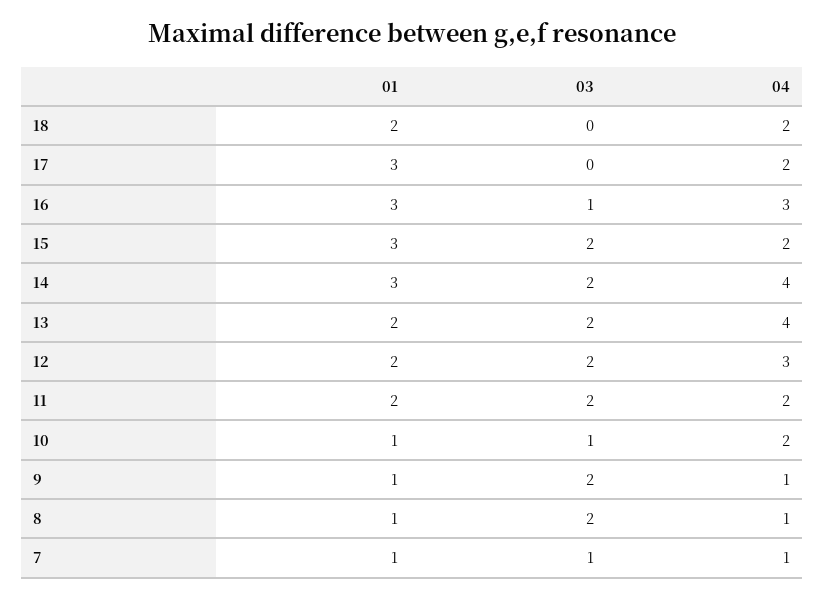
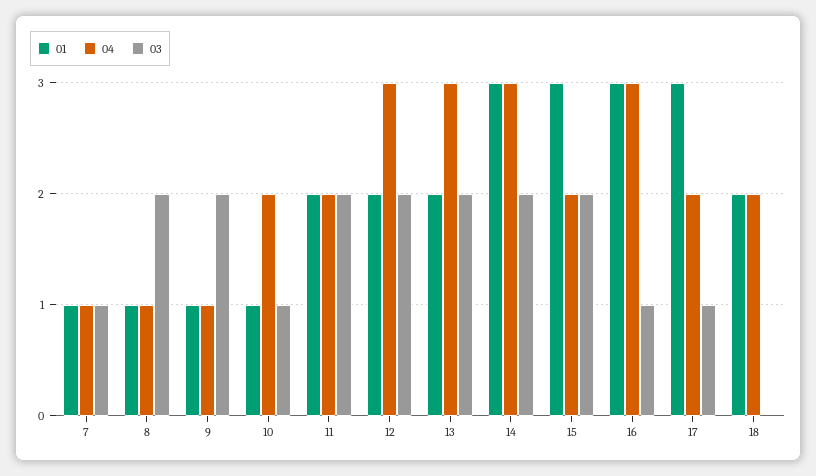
  {
    "01": {
      "18": 2,
      "17": 3,
      "16": 3,
      "15": 3,
      "14": 3,
      "13": 2,
      "12": 2,
      "11": 2,
      "10": 1,
      "9": 1,
      "8": 1,
      "7": 1
    },
    "03": {
      "18": 0,
-     "17": 0,
+     "17": 1,
      "16": 1,
      "15": 2,
      "14": 2,
      "13": 2,
      "12": 2,
      "11": 2,
      "10": 1,
      "9": 2,
      "8": 2,
      "7": 1
    },
    "04": {
      "18": 2,
      "17": 2,
      "16": 3,
      "15": 2,
-     "14": 4,
+     "14": 3,
-     "13": 4,
+     "13": 3,
      "12": 3,
      "11": 2,
      "10": 2,
      "9": 1,
      "8": 1,
      "7": 1
    }
  }

